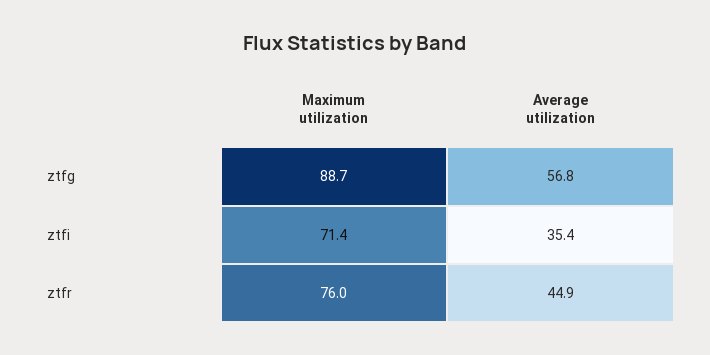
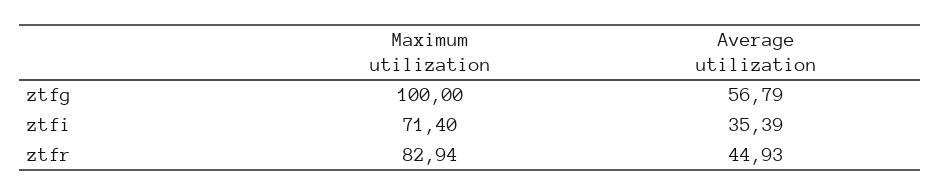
  {
    "Maximum utilization": {
-     "ztfg": 88.7,
+     "ztfg": 100,
      "ztfi": 71.4,
-     "ztfr": 76
+     "ztfr": 82.94
    },
    "Average utilization": {
      "ztfg": 56.79,
      "ztfi": 35.39,
      "ztfr": 44.93
    }
  }

